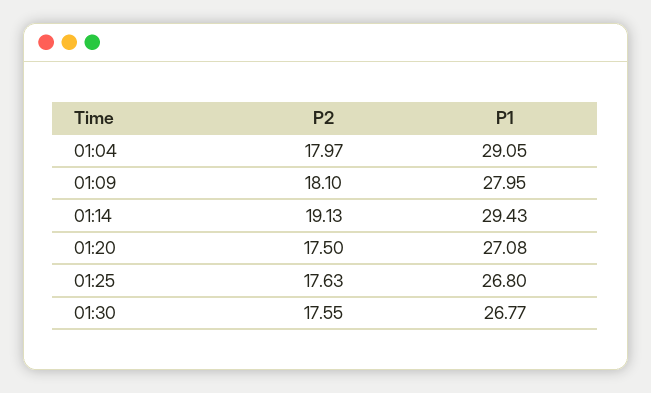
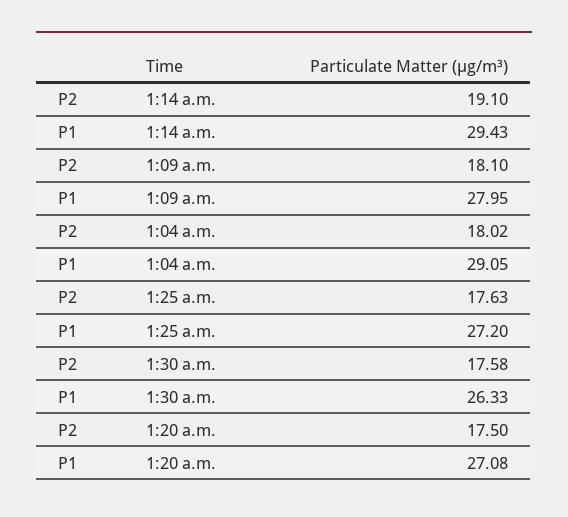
  {
    "P2": {
-     "01:04": 17.97,
+     "01:04": 18.02,
      "01:09": 18.1,
-     "01:14": 19.13,
+     "01:14": 19.1,
      "01:20": 17.5,
      "01:25": 17.63,
-     "01:30": 17.55
+     "01:30": 17.58
    },
    "P1": {
      "01:04": 29.05,
      "01:09": 27.95,
      "01:14": 29.43,
      "01:20": 27.08,
-     "01:25": 26.8,
+     "01:25": 27.2,
-     "01:30": 26.77
+     "01:30": 26.33
    }
  }

